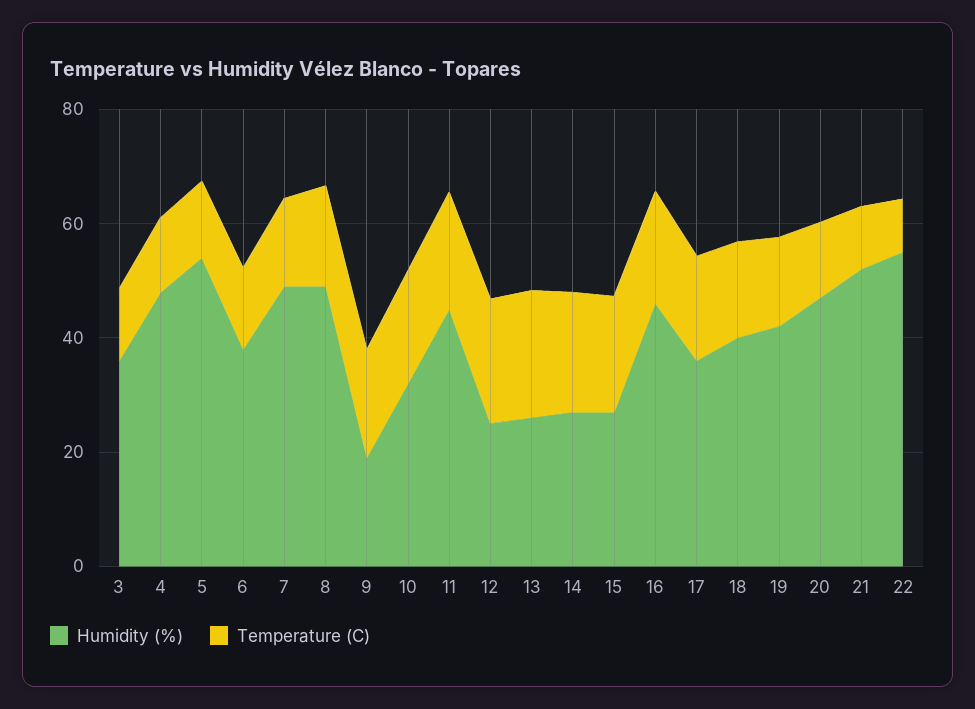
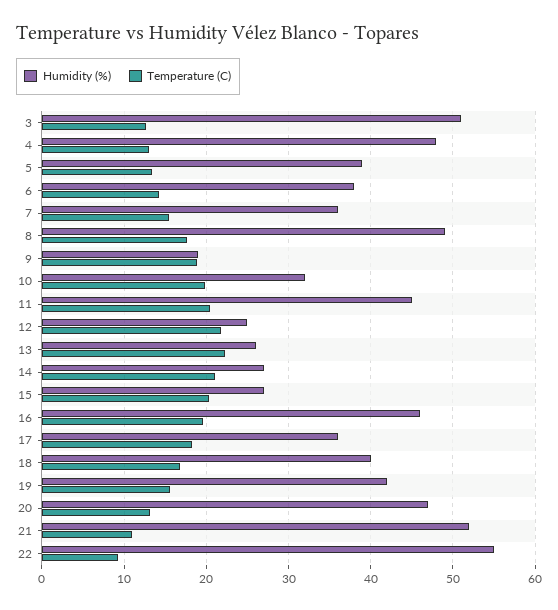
  {
    "Humidity (%)": {
-     "3": 35,
+     "3": 51,
      "4": 48,
-     "5": 55,
+     "5": 39,
      "6": 38,
-     "7": 50,
+     "7": 36,
      "8": 49,
      "9": 19,
      "10": 32,
      "11": 45,
      "12": 25,
      "13": 26,
      "14": 27,
      "15": 27,
      "16": 46,
      "17": 36,
      "18": 40,
      "19": 42,
      "20": 47,
      "21": 52,
      "22": 55
    },
    "Temperature (C)": {
      "3": 13,
      "4": 13,
      "5": 13,
      "6": 14,
      "7": 15,
      "8": 18,
      "9": 19,
      "10": 20,
      "11": 21,
      "12": 22,
      "13": 22,
      "14": 21,
      "15": 20,
      "16": 20,
      "17": 18,
      "18": 17,
      "19": 16,
      "20": 13,
      "21": 11,
      "22": 9
    }
  }

